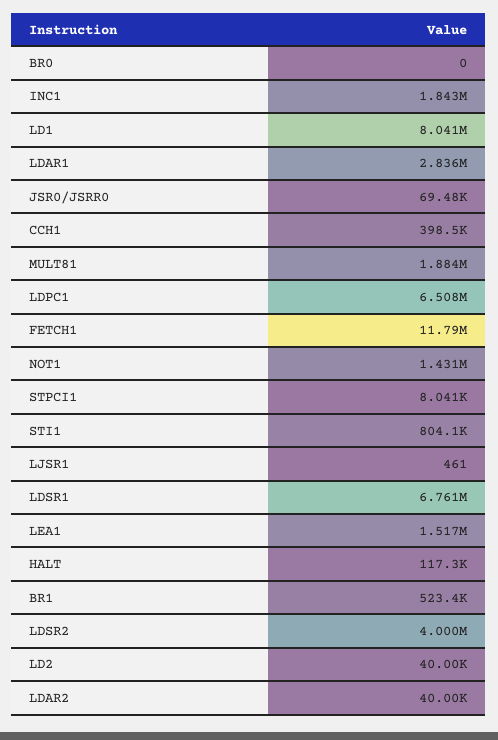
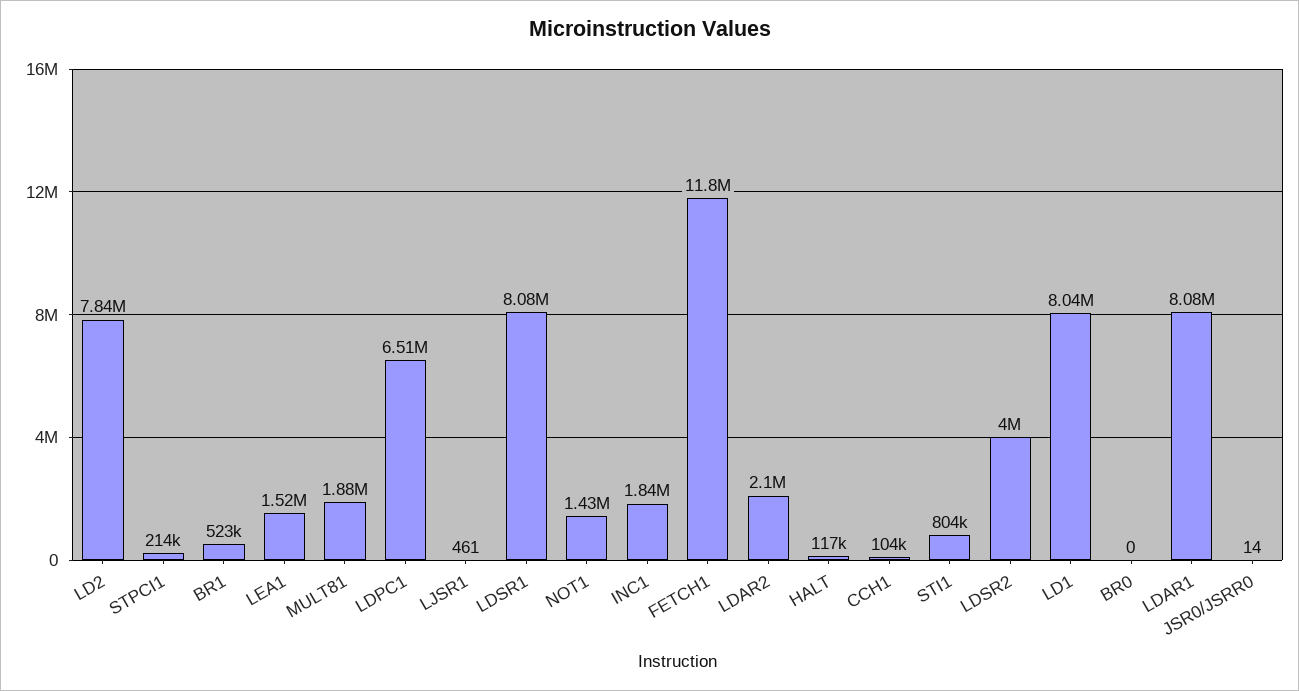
  {
    "BR0": 0,
    "INC1": 1843000,
    "LD1": 8041000,
-   "LDAR1": 2836000,
+   "LDAR1": 8080000,
-   "JSR0/JSRR0": 69480,
+   "JSR0/JSRR0": 14,
-   "CCH1": 398500,
+   "CCH1": 104000,
    "MULT81": 1884000,
    "LDPC1": 6508000,
    "FETCH1": 11790000,
    "NOT1": 1431000,
-   "STPCI1": 8041,
+   "STPCI1": 214000,
    "STI1": 804100,
    "LJSR1": 461,
-   "LDSR1": 6761000,
+   "LDSR1": 8080000,
    "LEA1": 1517000,
    "HALT": 117300,
    "BR1": 523400,
    "LDSR2": 4000000,
-   "LD2": 40000,
+   "LD2": 7840000,
-   "LDAR2": 40000
+   "LDAR2": 2100000
  }

